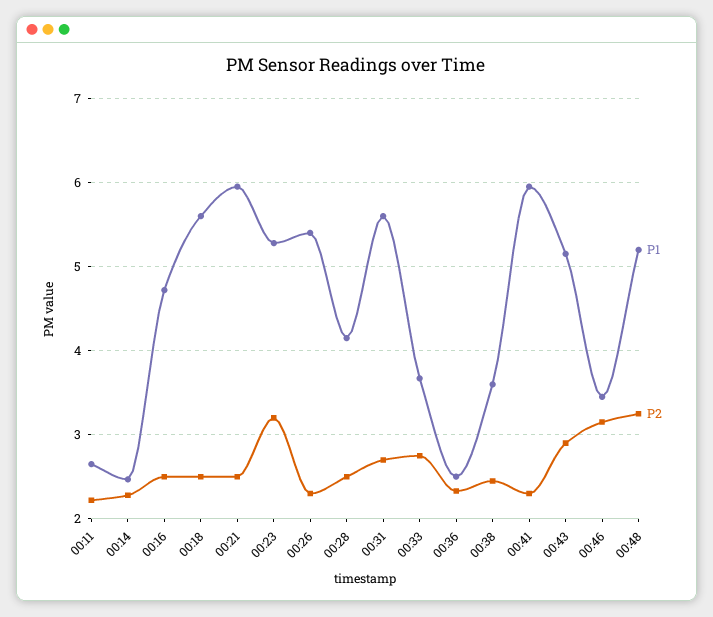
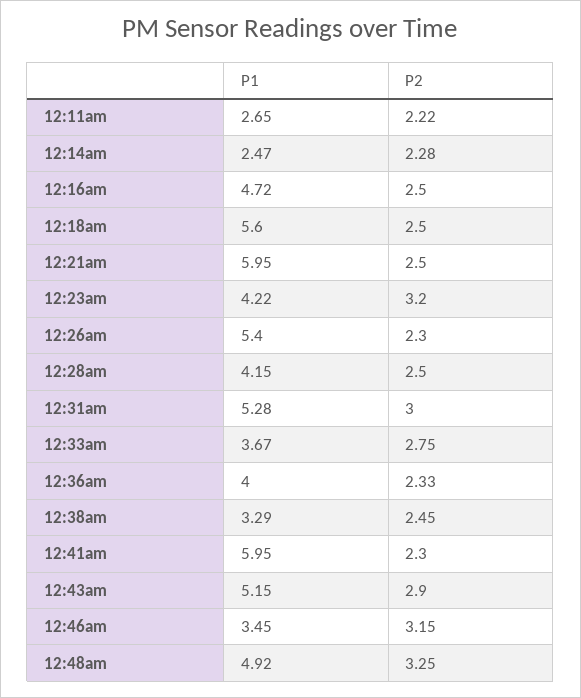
  {
    "P1": {
      "00:11": 2.65,
      "00:14": 2.47,
      "00:16": 4.72,
      "00:18": 5.6,
      "00:21": 5.95,
-     "00:23": 5.3,
+     "00:23": 4.22,
      "00:26": 5.4,
      "00:28": 4.15,
-     "00:31": 5.6,
+     "00:31": 5.28,
      "00:33": 3.67,
-     "00:36": 2.5,
+     "00:36": 4,
-     "00:38": 3.6,
+     "00:38": 3.29,
      "00:41": 5.95,
      "00:43": 5.15,
      "00:46": 3.45,
-     "00:48": 5.2
+     "00:48": 4.92
    },
    "P2": {
      "00:11": 2.22,
      "00:14": 2.28,
      "00:16": 2.5,
      "00:18": 2.5,
      "00:21": 2.5,
      "00:23": 3.2,
      "00:26": 2.3,
      "00:28": 2.5,
-     "00:31": 2.7,
+     "00:31": 3,
      "00:33": 2.75,
      "00:36": 2.33,
      "00:38": 2.45,
      "00:41": 2.3,
      "00:43": 2.9,
      "00:46": 3.15,
      "00:48": 3.25
    }
  }

